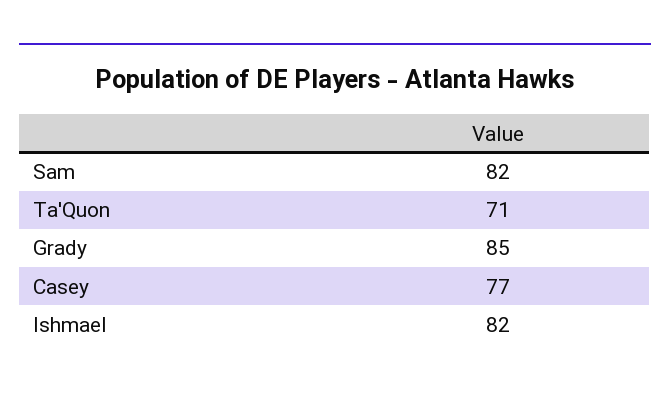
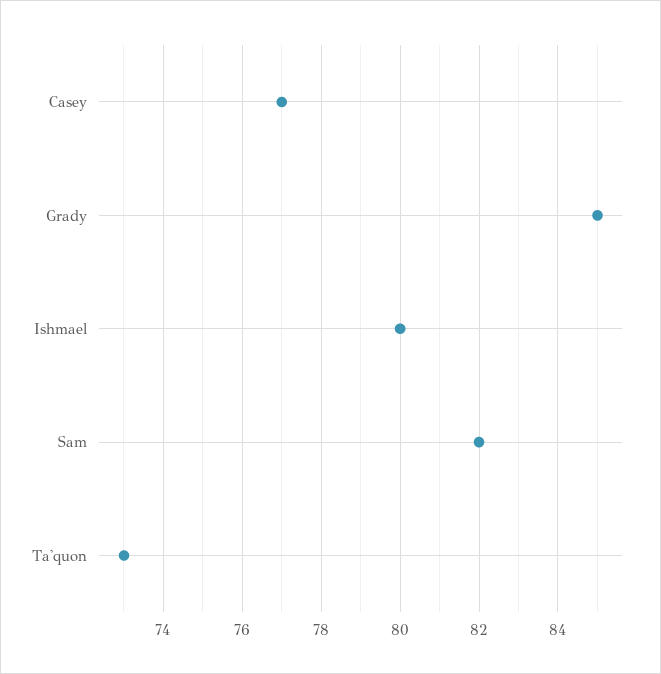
  {
    "Sam": 82,
-   "Ta'Quon": 71,
+   "Ta'Quon": 73,
    "Grady": 85,
    "Casey": 77,
-   "Ishmael": 82
+   "Ishmael": 80
  }

